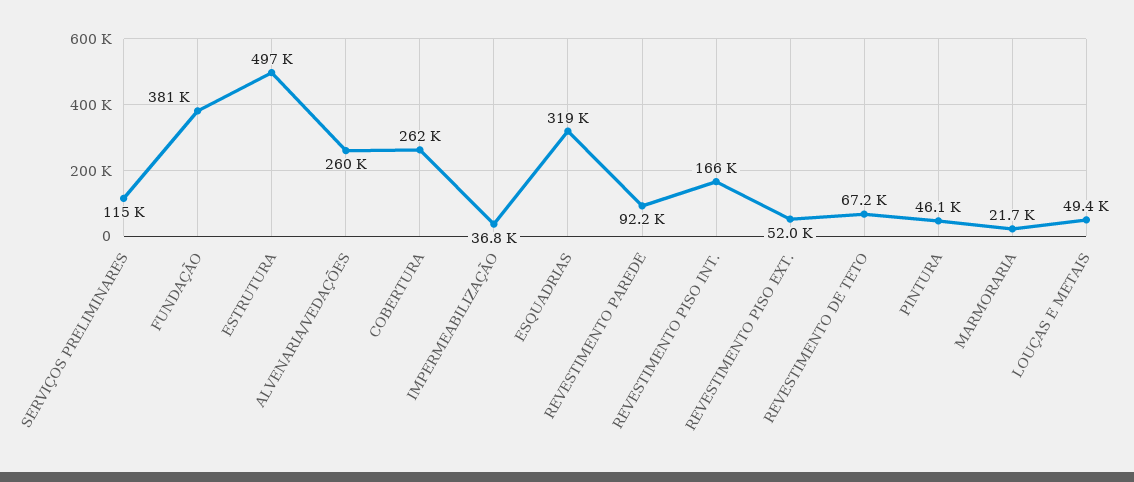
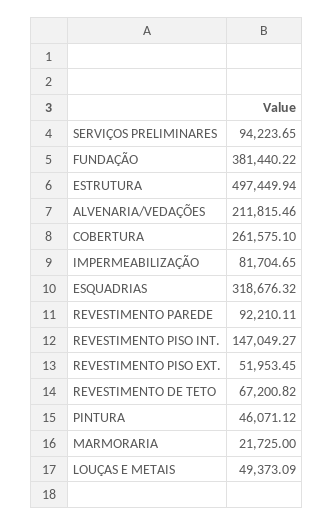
  {
-   "SERVIÇOS PRELIMINARES": 115000,
+   "SERVIÇOS PRELIMINARES": 94223.65,
    "FUNDAÇÃO": 381440.22,
    "ESTRUTURA": 497449.94,
-   "ALVENARIA/VEDAÇÕES": 260000,
+   "ALVENARIA/VEDAÇÕES": 211815.46,
    "COBERTURA": 261575.1,
-   "IMPERMEABILIZAÇÃO": 36800,
+   "IMPERMEABILIZAÇÃO": 81704.65,
    "ESQUADRIAS": 318676.32,
    "REVESTIMENTO PAREDE": 92210.11,
-   "REVESTIMENTO PISO INT.": 166000,
+   "REVESTIMENTO PISO INT.": 147049.27,
    "REVESTIMENTO PISO EXT.": 51953.45,
    "REVESTIMENTO DE TETO": 67200.82,
    "PINTURA": 46071.12,
    "MARMORARIA": 21725,
    "LOUÇAS E METAIS": 49373.09
  }

